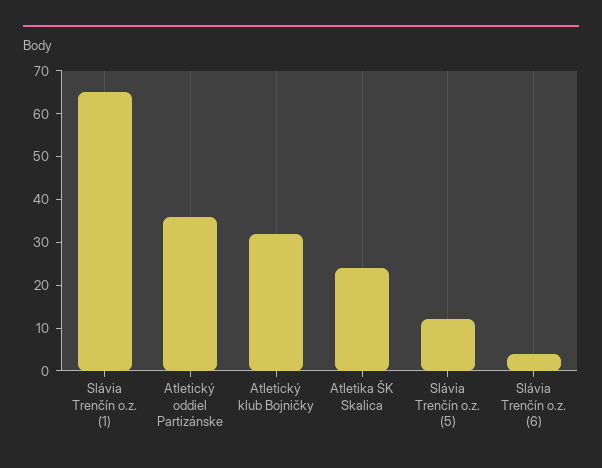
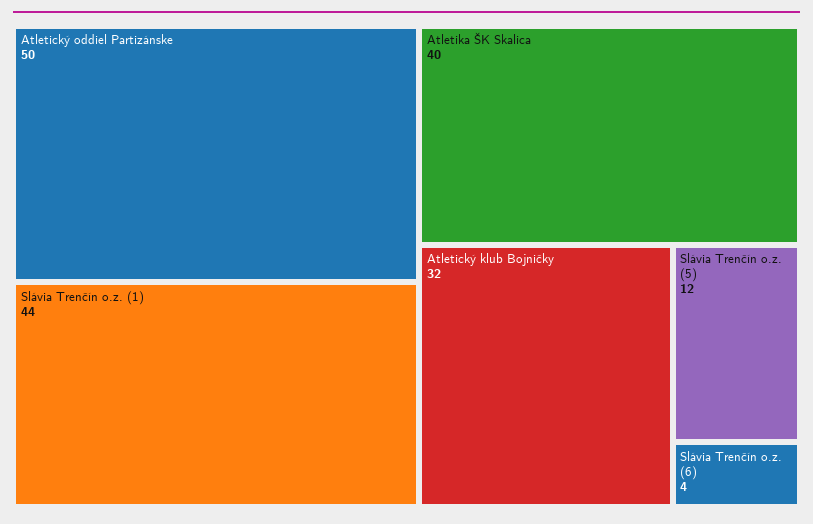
  {
-   "Slávia Trenčín o.z. (1)": 65,
+   "Slávia Trenčín o.z. (1)": 44,
-   "Atletický oddiel Partizánske": 35,
+   "Atletický oddiel Partizánske": 50,
    "Atletický klub Bojničky": 32,
-   "Atletika ŠK Skalica": 25,
+   "Atletika ŠK Skalica": 40,
    "Slávia Trenčín o.z. (5)": 12,
    "Slávia Trenčín o.z. (6)": 4
  }

